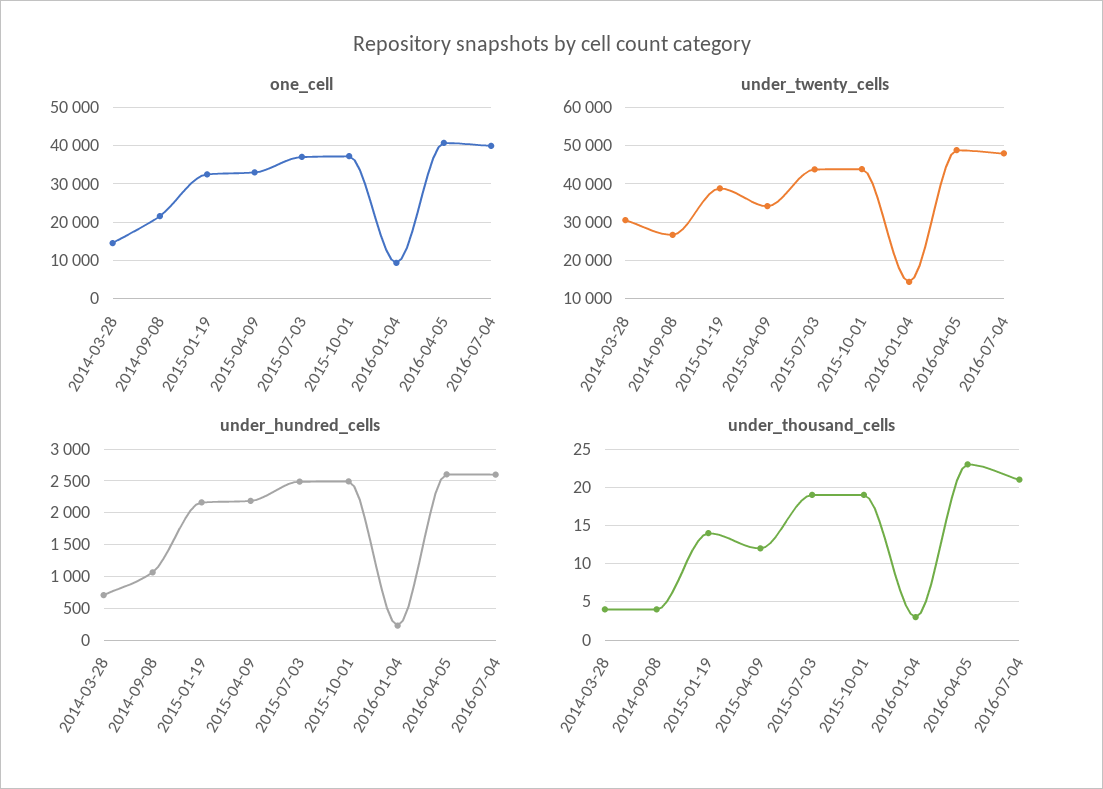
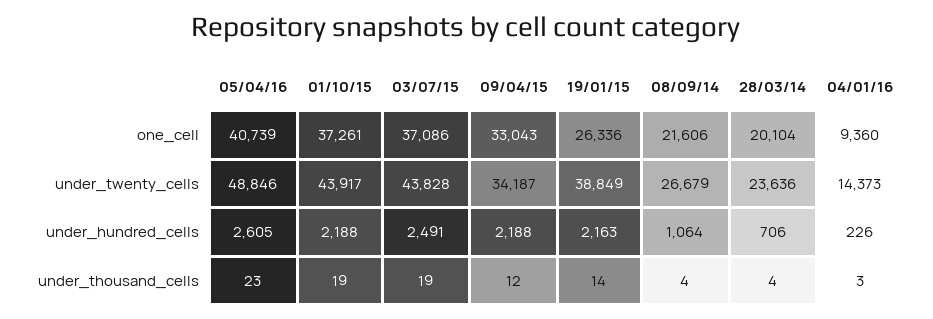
  {
    "one_cell": {
-     "2014-03-28": 14000,
+     "2014-03-28": 20104,
      "2014-09-08": 21606,
-     "2015-01-19": 32000,
+     "2015-01-19": 26336,
      "2015-04-09": 33043,
      "2015-07-03": 37086,
      "2015-10-01": 37261,
      "2016-01-04": 9360,
-     "2016-04-05": 40739,
+     "2016-04-05": 40739
-     "2016-07-04": 40000
    },
    "under_twenty_cells": {
-     "2014-03-28": 30000,
+     "2014-03-28": 23636,
      "2014-09-08": 26679,
      "2015-01-19": 38849,
      "2015-04-09": 34187,
      "2015-07-03": 43828,
      "2015-10-01": 43917,
      "2016-01-04": 14373,
-     "2016-04-05": 48846,
+     "2016-04-05": 48846
-     "2016-07-04": 48000
    },
    "under_hundred_cells": {
      "2014-03-28": 706,
      "2014-09-08": 1064,
      "2015-01-19": 2163,
      "2015-04-09": 2188,
      "2015-07-03": 2491,
-     "2015-10-01": 2500,
+     "2015-10-01": 2188,
      "2016-01-04": 226,
-     "2016-04-05": 2605,
+     "2016-04-05": 2605
-     "2016-07-04": 2600
    },
    "under_thousand_cells": {
      "2014-03-28": 4,
      "2014-09-08": 4,
      "2015-01-19": 14,
      "2015-04-09": 12,
      "2015-07-03": 19,
      "2015-10-01": 19,
      "2016-01-04": 3,
-     "2016-04-05": 23,
+     "2016-04-05": 23
-     "2016-07-04": 21
    }
  }

